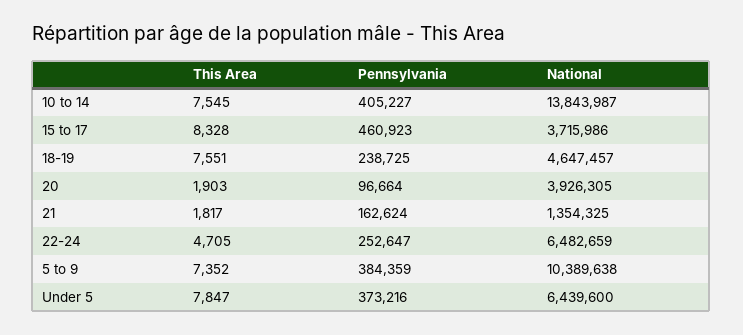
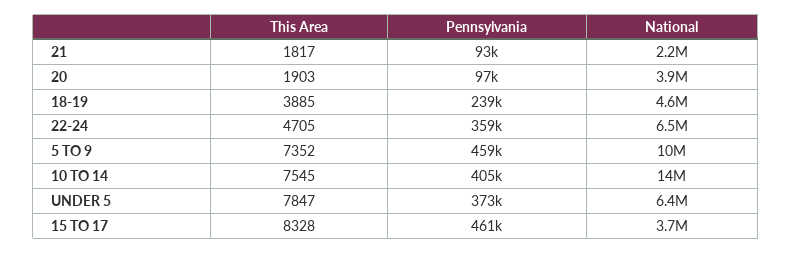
  {
    "This Area": {
      "10 to 14": 7545,
      "15 to 17": 8328,
-     "18-19": 7551,
+     "18-19": 3885,
      "20": 1903,
      "21": 1817,
      "22-24": 4705,
      "5 to 9": 7352,
      "Under 5": 7847
    },
    "Pennsylvania": {
      "10 to 14": 405227,
      "15 to 17": 460923,
      "18-19": 238725,
      "20": 96664,
-     "21": 162624,
+     "21": 93000,
-     "22-24": 252647,
+     "22-24": 359000,
-     "5 to 9": 384359,
+     "5 to 9": 459000,
      "Under 5": 373216
    },
    "National": {
      "10 to 14": 13843987,
      "15 to 17": 3715986,
      "18-19": 4647457,
      "20": 3926305,
-     "21": 1354325,
+     "21": 2200000,
      "22-24": 6482659,
      "5 to 9": 10389638,
      "Under 5": 6439600
    }
  }

